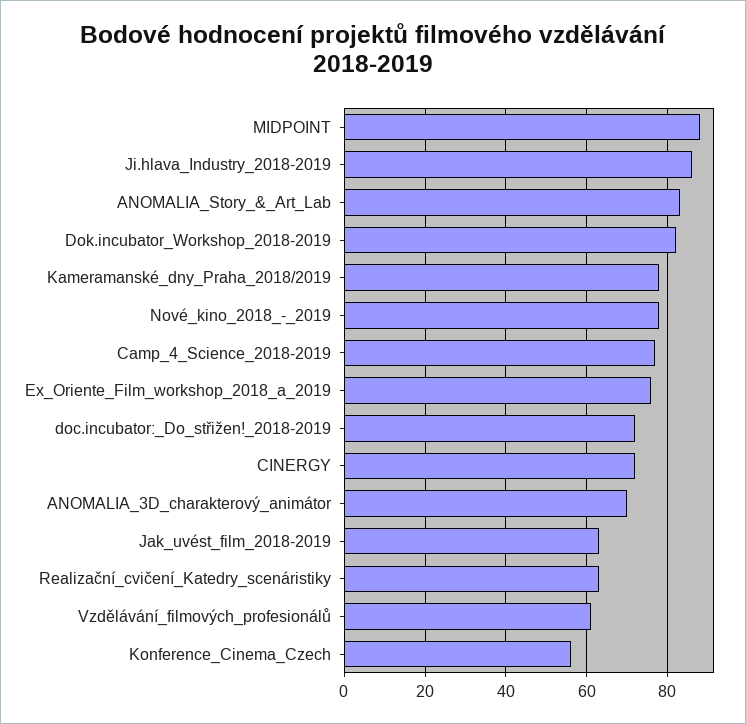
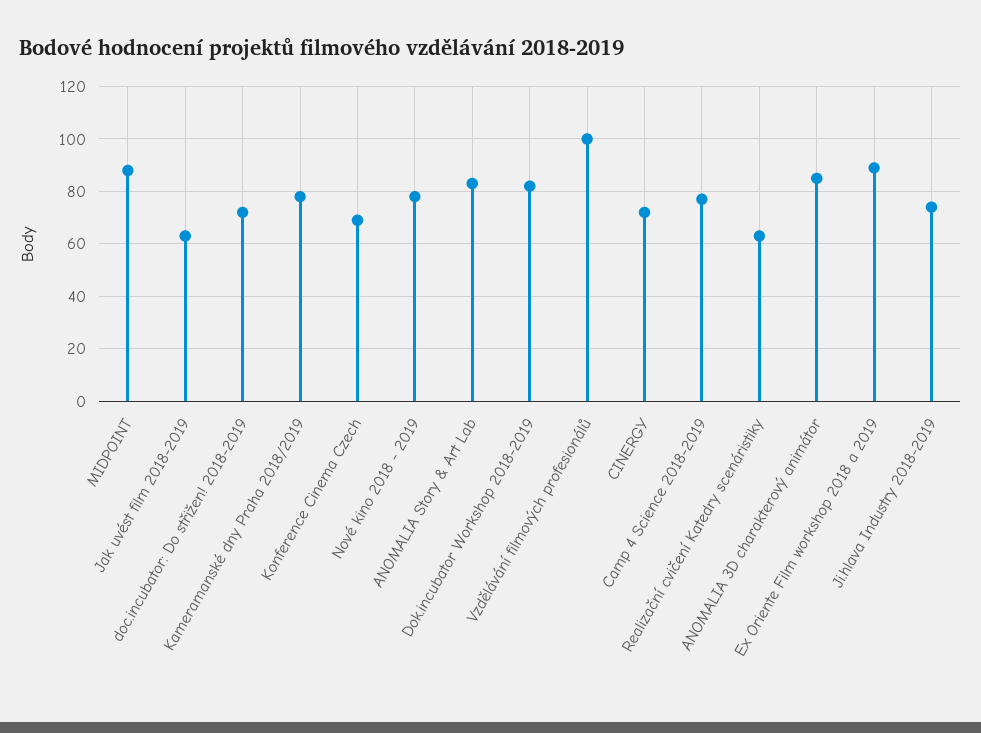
  {
    "MIDPOINT": 90,
-   "Ji.hlava_Industry_2018-2019": 85,
+   "Ji.hlava_Industry_2018-2019": 75,
    "ANOMALIA_Story_&_Art_Lab": 85,
    "Dok.incubator_Workshop_2018-2019": 80,
    "Kameramanské_dny_Praha_2018/2019": 80,
    "Nové_kino_2018_-_2019": 80,
    "Camp_4_Science_2018-2019": 75,
-   "Ex_Oriente_Film_workshop_2018_a_2019": 75,
+   "Ex_Oriente_Film_workshop_2018_a_2019": 90,
    "doc.incubator:_Do_střižen!_2018-2019": 70,
    "CINERGY": 70,
-   "ANOMALIA_3D_charakterový_animátor": 70,
+   "ANOMALIA_3D_charakterový_animátor": 85,
    "Jak_uvést_film_2018-2019": 65,
    "Realizační_cvičení_Katedry_scenáristiky": 65,
-   "Vzdělávání_filmových_profesionálů": 60,
+   "Vzdělávání_filmových_profesionálů": 100,
-   "Konference_Cinema_Czech": 55
+   "Konference_Cinema_Czech": 70
  }

